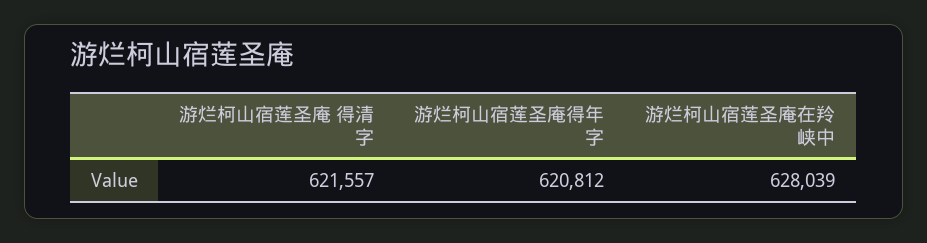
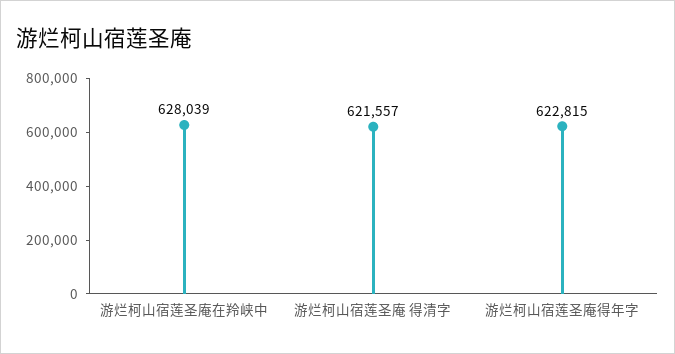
  {
    "游烂柯山宿莲圣庵 得清字": 621557,
-   "游烂柯山宿莲圣庵得年字": 620812,
+   "游烂柯山宿莲圣庵得年字": 622815,
    "游烂柯山宿莲圣庵在羚峡中": 628039
  }

